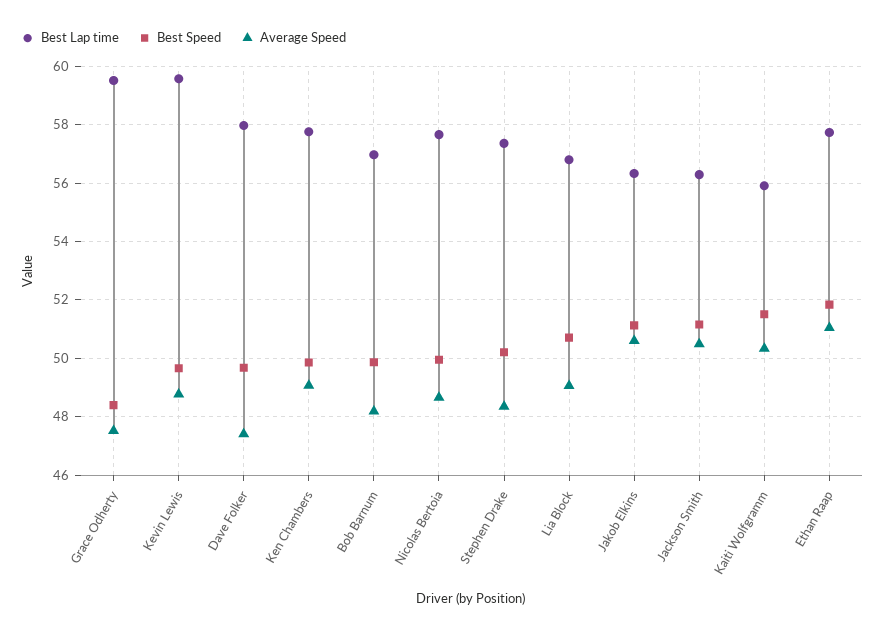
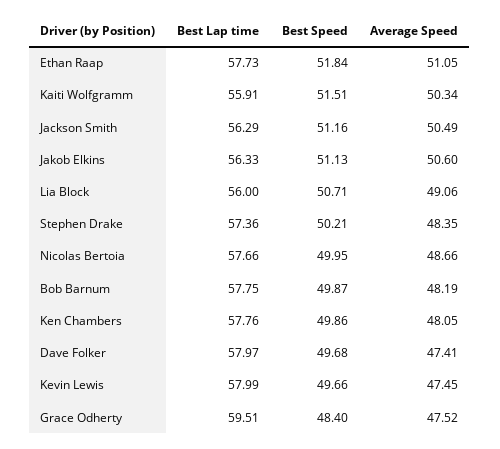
  {
    "Best Lap time": {
      "Grace Odherty": 59.51,
-     "Kevin Lewis": 59.5,
+     "Kevin Lewis": 57.99,
      "Dave Folker": 57.97,
      "Ken Chambers": 57.76,
-     "Bob Barnum": 57,
+     "Bob Barnum": 57.75,
      "Nicolas Bertoia": 57.66,
      "Stephen Drake": 57.36,
-     "Lia Block": 56.75,
+     "Lia Block": 56,
      "Jakob Elkins": 56.33,
      "Jackson Smith": 56.29,
      "Kaiti Wolfgramm": 55.91,
      "Ethan Raap": 57.73
    },
    "Best Speed": {
      "Grace Odherty": 48.4,
      "Kevin Lewis": 49.66,
      "Dave Folker": 49.68,
      "Ken Chambers": 49.86,
      "Bob Barnum": 49.87,
      "Nicolas Bertoia": 49.95,
      "Stephen Drake": 50.21,
      "Lia Block": 50.71,
      "Jakob Elkins": 51.13,
      "Jackson Smith": 51.16,
      "Kaiti Wolfgramm": 51.51,
      "Ethan Raap": 51.84
    },
    "Average Speed": {
      "Grace Odherty": 47.52,
-     "Kevin Lewis": 48.75,
+     "Kevin Lewis": 47.45,
      "Dave Folker": 47.41,
-     "Ken Chambers": 49,
+     "Ken Chambers": 48.05,
      "Bob Barnum": 48.19,
      "Nicolas Bertoia": 48.66,
      "Stephen Drake": 48.35,
      "Lia Block": 49.06,
      "Jakob Elkins": 50.6,
      "Jackson Smith": 50.49,
      "Kaiti Wolfgramm": 50.34,
      "Ethan Raap": 51.05
    }
  }

